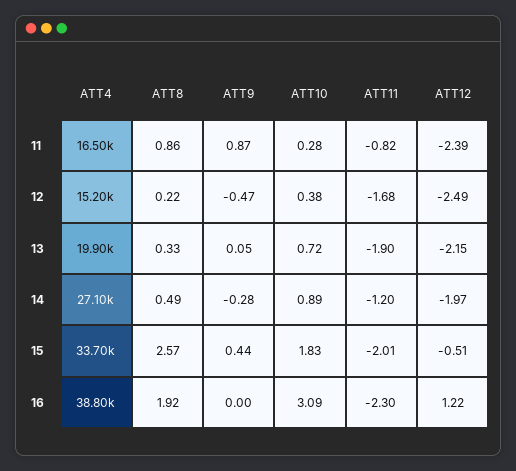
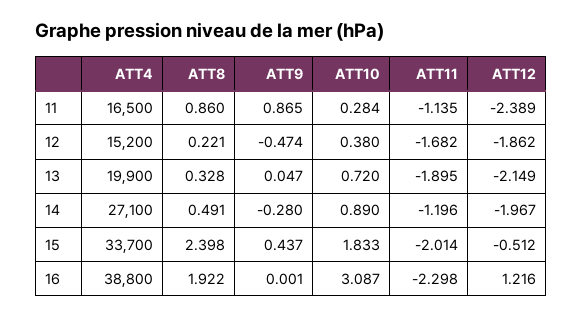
  {
    "ATT4": {
      "11": 16500,
      "12": 15200,
      "13": 19900,
      "14": 27100,
      "15": 33700,
      "16": 38800
    },
    "ATT8": {
      "11": 0.86,
      "12": 0.221,
      "13": 0.328,
      "14": 0.491,
-     "15": 2.57,
+     "15": 2.398,
      "16": 1.922
    },
    "ATT9": {
      "11": 0.865,
      "12": -0.474,
      "13": 0.047,
      "14": -0.28,
      "15": 0.437,
      "16": 0.001
    },
    "ATT10": {
      "11": 0.284,
      "12": 0.38,
      "13": 0.72,
      "14": 0.89,
      "15": 1.833,
      "16": 3.087
    },
    "ATT11": {
-     "11": -0.82,
+     "11": -1.135,
      "12": -1.682,
      "13": -1.895,
      "14": -1.196,
      "15": -2.014,
      "16": -2.298
    },
    "ATT12": {
      "11": -2.389,
-     "12": -2.49,
+     "12": -1.862,
      "13": -2.149,
      "14": -1.967,
      "15": -0.512,
      "16": 1.216
    }
  }

